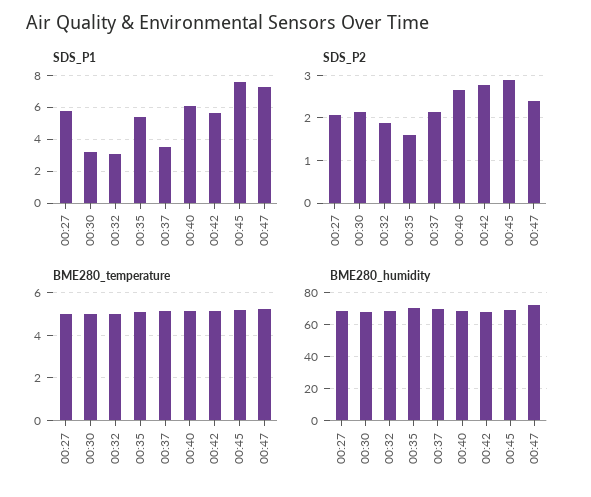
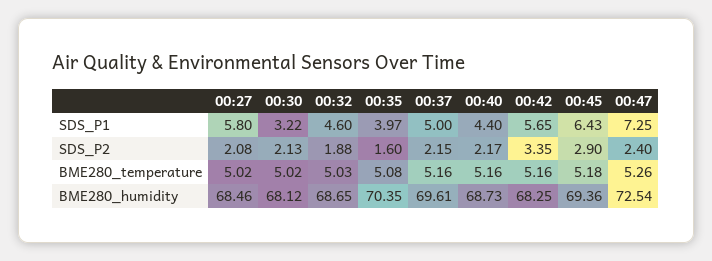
  {
    "SDS_P1": {
      "00:27": 5.8,
      "00:30": 3.22,
-     "00:32": 3,
+     "00:32": 4.6,
-     "00:35": 5.5,
+     "00:35": 3.97,
-     "00:37": 3.5,
+     "00:37": 5,
-     "00:40": 6,
+     "00:40": 4.4,
      "00:42": 5.65,
-     "00:45": 7.5,
+     "00:45": 6.43,
      "00:47": 7.25
    },
    "SDS_P2": {
      "00:27": 2.08,
      "00:30": 2.13,
      "00:32": 1.88,
      "00:35": 1.6,
      "00:37": 2.15,
-     "00:40": 2.6,
+     "00:40": 2.17,
-     "00:42": 2.8,
+     "00:42": 3.35,
      "00:45": 2.9,
      "00:47": 2.4
    },
    "BME280_temperature": {
      "00:27": 5.02,
      "00:30": 5.02,
      "00:32": 5.03,
      "00:35": 5.08,
      "00:37": 5.16,
      "00:40": 5.16,
      "00:42": 5.16,
      "00:45": 5.18,
      "00:47": 5.26
    },
    "BME280_humidity": {
      "00:27": 68.46,
      "00:30": 68.12,
      "00:32": 68.65,
      "00:35": 70.35,
      "00:37": 69.61,
      "00:40": 68.73,
      "00:42": 68.25,
      "00:45": 69.36,
      "00:47": 72.54
    }
  }

